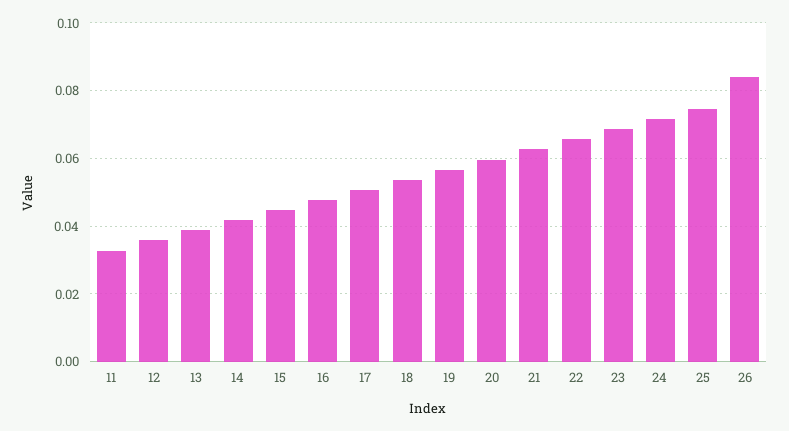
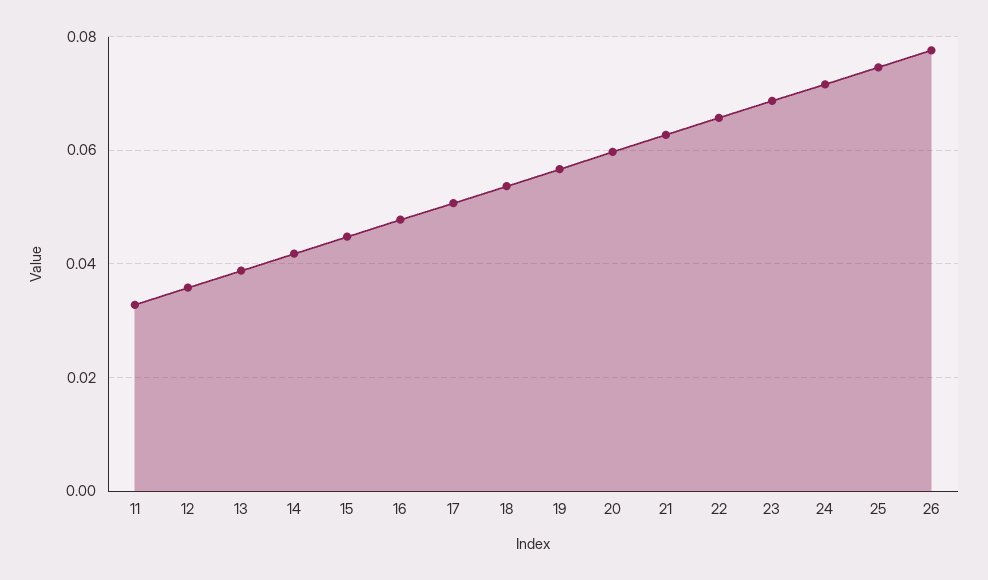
  {
    "11": 0.032,
    "12": 0.036,
    "13": 0.038,
    "14": 0.042,
    "15": 0.044,
    "16": 0.048,
    "17": 0.05,
    "18": 0.054,
    "19": 0.056,
    "20": 0.06,
    "21": 0.062,
    "22": 0.066,
    "23": 0.068,
    "24": 0.072,
    "25": 0.074,
-   "26": 0.084
+   "26": 0.078
  }

